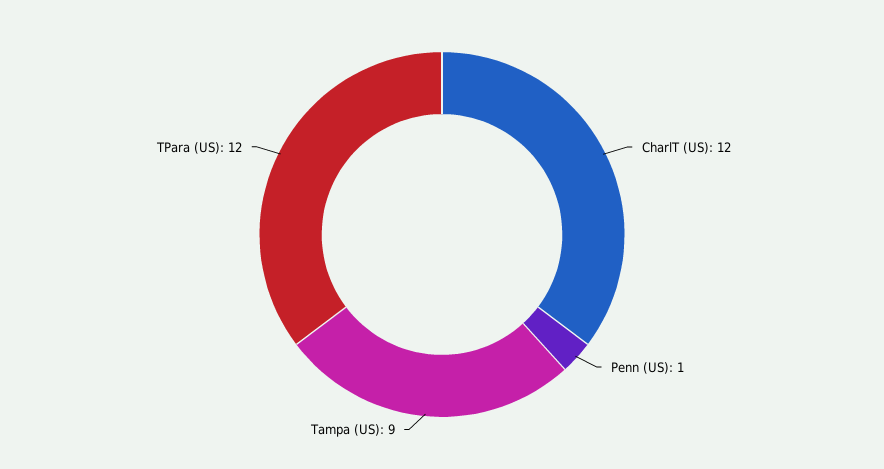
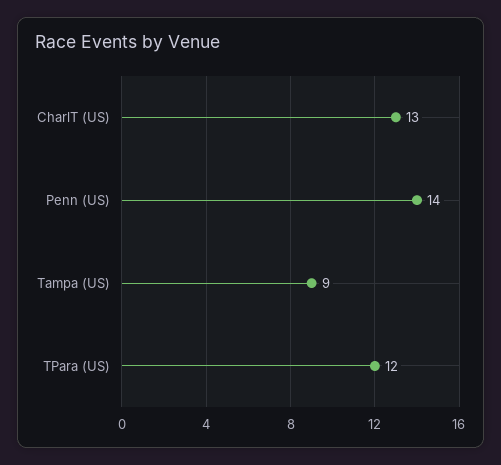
  {
-   "CharlT (US)": 12,
+   "CharlT (US)": 13,
-   "Penn (US)": 1,
+   "Penn (US)": 14,
    "Tampa (US)": 9,
    "TPara (US)": 12
  }

